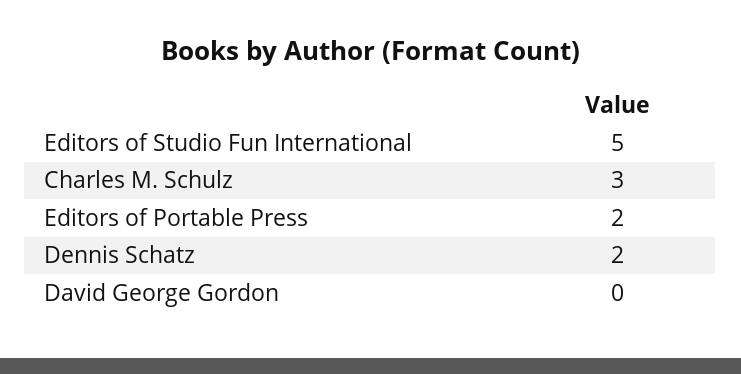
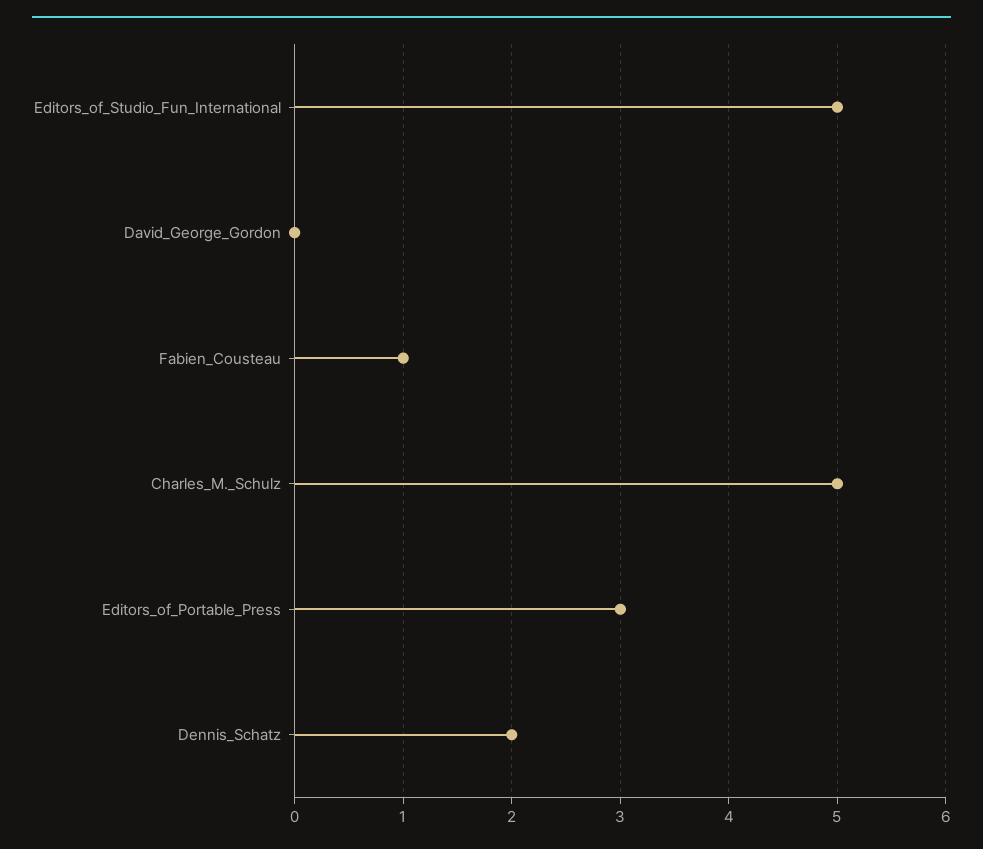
  {
    "Editors of Studio Fun International": 5,
-   "Charles M. Schulz": 3,
+   "Charles M. Schulz": 5,
-   "Editors of Portable Press": 2,
+   "Editors of Portable Press": 3,
    "Dennis Schatz": 2,
-   "David George Gordon": 0
+   "David George Gordon": 0,
+   "Fabien_Cousteau": 1
  }

